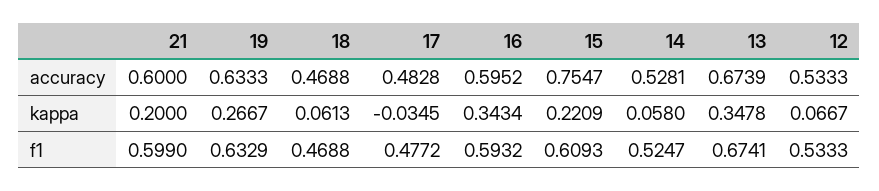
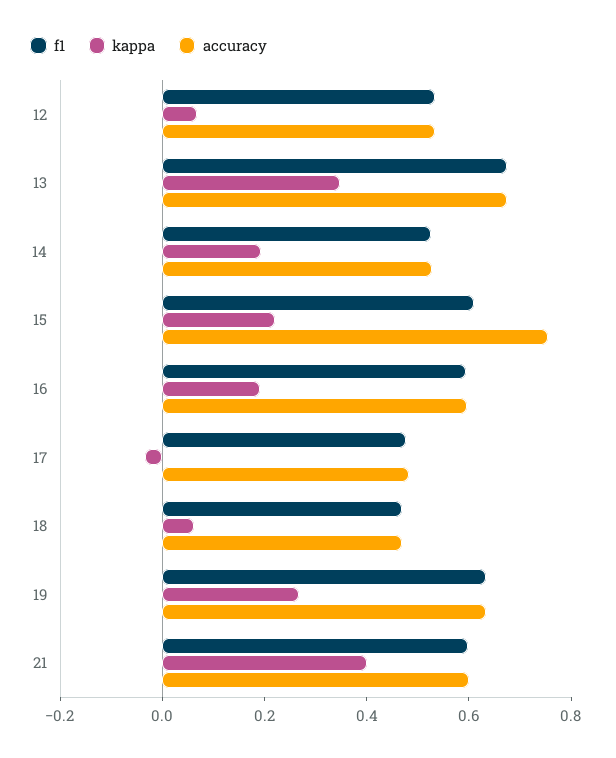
  {
    "accuracy": {
      "21": 0.6,
      "19": 0.6333,
      "18": 0.4688,
      "17": 0.4828,
      "16": 0.5952,
      "15": 0.7547,
      "14": 0.5281,
      "13": 0.6739,
      "12": 0.5333
    },
    "kappa": {
-     "21": 0.2,
+     "21": 0.4,
      "19": 0.2667,
      "18": 0.0613,
      "17": -0.0345,
-     "16": 0.3434,
+     "16": 0.2,
      "15": 0.2209,
-     "14": 0.058,
+     "14": 0.2,
      "13": 0.3478,
      "12": 0.0667
    },
    "f1": {
      "21": 0.599,
      "19": 0.6329,
      "18": 0.4688,
      "17": 0.4772,
      "16": 0.5932,
      "15": 0.6093,
      "14": 0.5247,
      "13": 0.6741,
      "12": 0.5333
    }
  }

